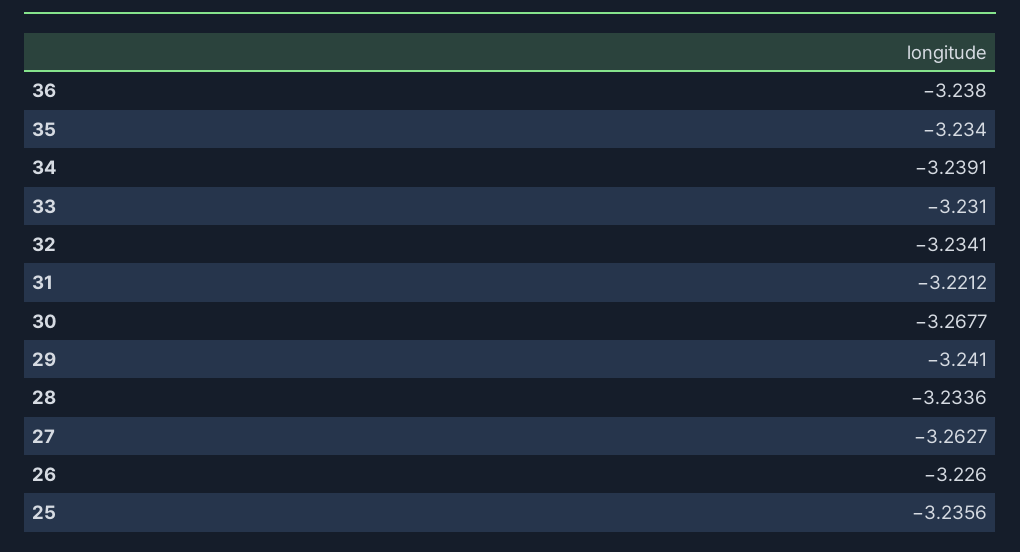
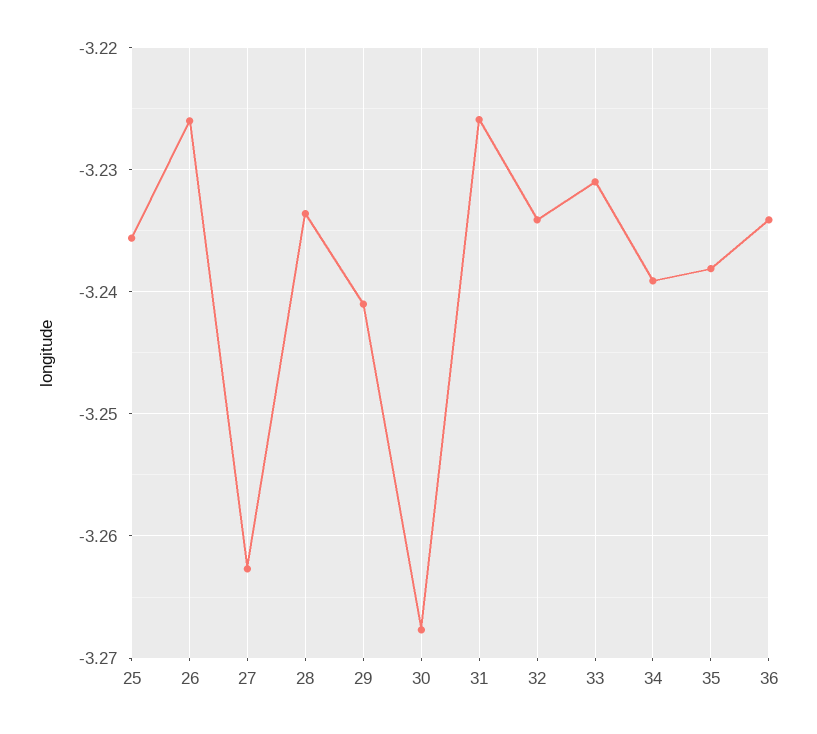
  {
-   "36": -3.238,
+   "36": -3.234,
-   "35": -3.234,
+   "35": -3.238,
    "34": -3.2391,
    "33": -3.231,
    "32": -3.2341,
-   "31": -3.2212,
+   "31": -3.226,
    "30": -3.2677,
    "29": -3.241,
    "28": -3.2336,
    "27": -3.2627,
    "26": -3.226,
    "25": -3.2356
  }

